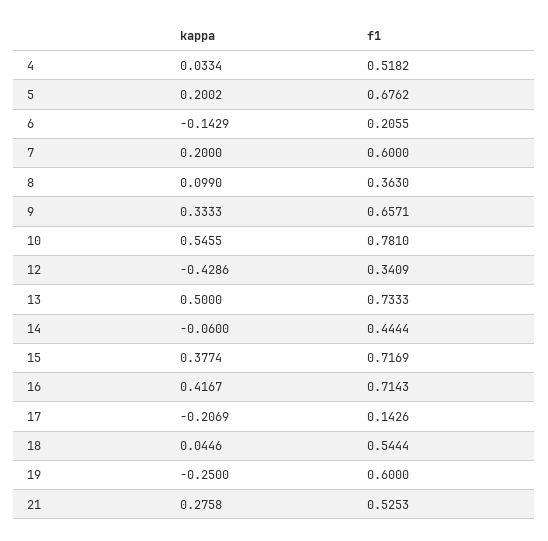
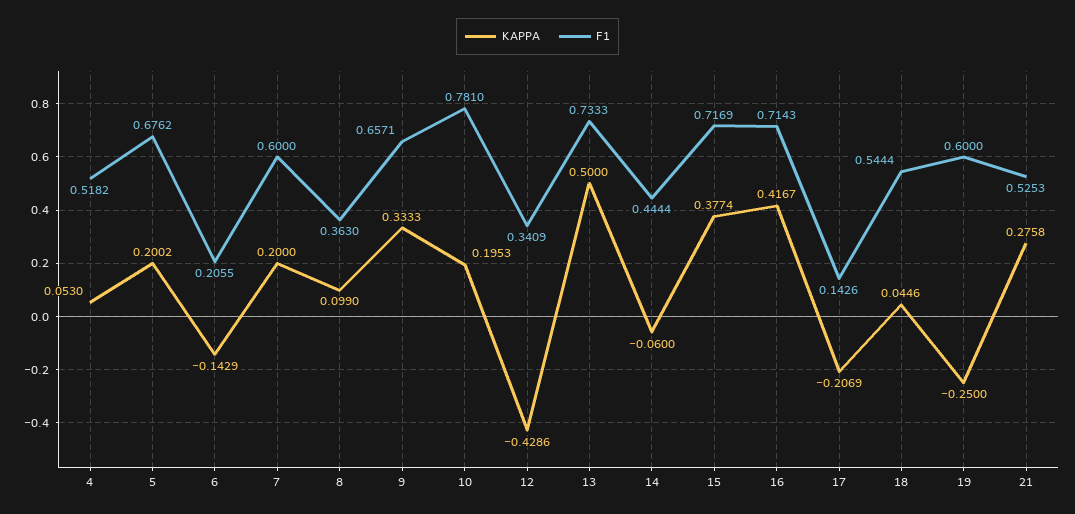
  {
    "kappa": {
-     "4": 0.0334,
+     "4": 0.053,
      "5": 0.2002,
      "6": -0.1429,
      "7": 0.2,
      "8": 0.099,
      "9": 0.3333,
-     "10": 0.5455,
+     "10": 0.1953,
      "12": -0.4286,
      "13": 0.5,
      "14": -0.06,
      "15": 0.3774,
      "16": 0.4167,
      "17": -0.2069,
      "18": 0.0446,
      "19": -0.25,
      "21": 0.2758
    },
    "f1": {
      "4": 0.5182,
      "5": 0.6762,
      "6": 0.2055,
      "7": 0.6,
      "8": 0.363,
      "9": 0.6571,
      "10": 0.781,
      "12": 0.3409,
      "13": 0.7333,
      "14": 0.4444,
      "15": 0.7169,
      "16": 0.7143,
      "17": 0.1426,
      "18": 0.5444,
      "19": 0.6,
      "21": 0.5253
    }
  }

